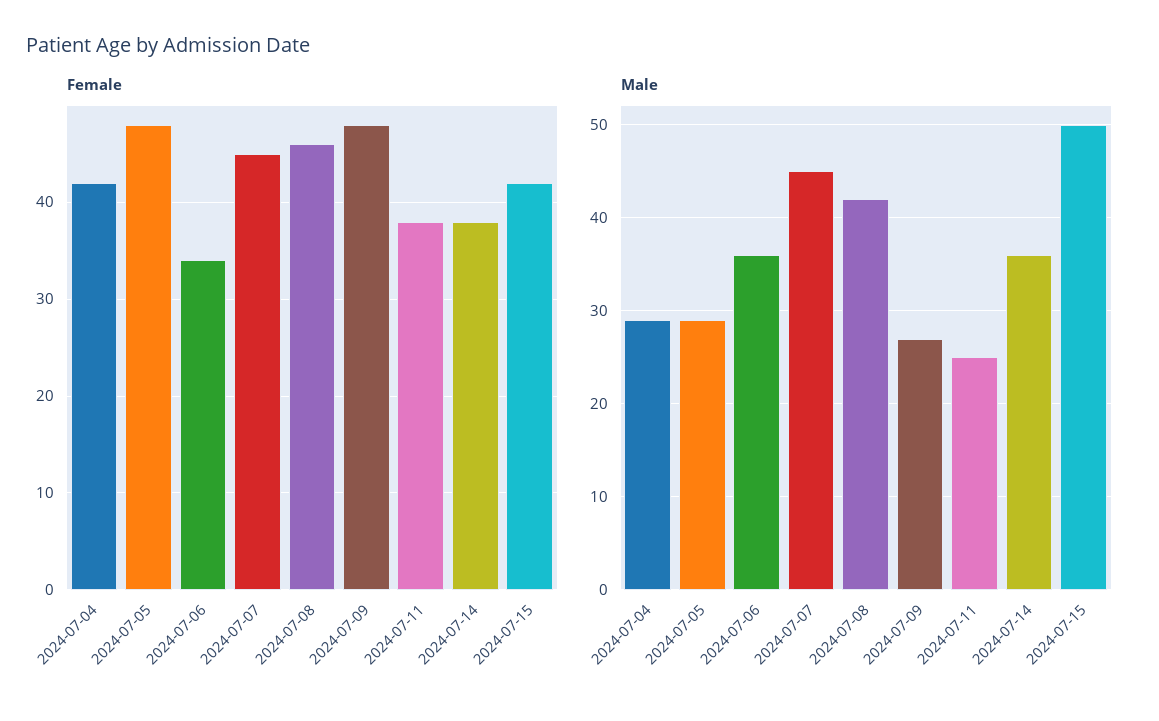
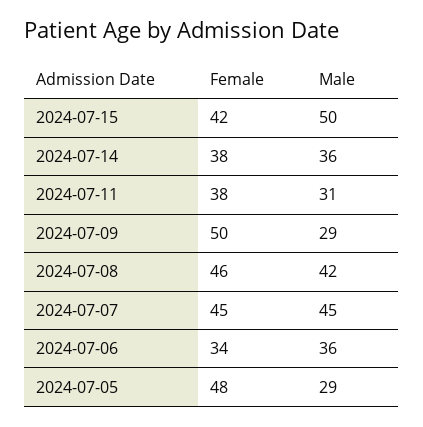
  {
    "Female": {
-     "2024-07-04": 42,
      "2024-07-05": 48,
      "2024-07-06": 34,
      "2024-07-07": 45,
      "2024-07-08": 46,
-     "2024-07-09": 48,
+     "2024-07-09": 50,
      "2024-07-11": 38,
      "2024-07-14": 38,
      "2024-07-15": 42
    },
    "Male": {
-     "2024-07-04": 29,
      "2024-07-05": 29,
      "2024-07-06": 36,
      "2024-07-07": 45,
      "2024-07-08": 42,
-     "2024-07-09": 27,
+     "2024-07-09": 29,
-     "2024-07-11": 25,
+     "2024-07-11": 31,
      "2024-07-14": 36,
      "2024-07-15": 50
    }
  }

